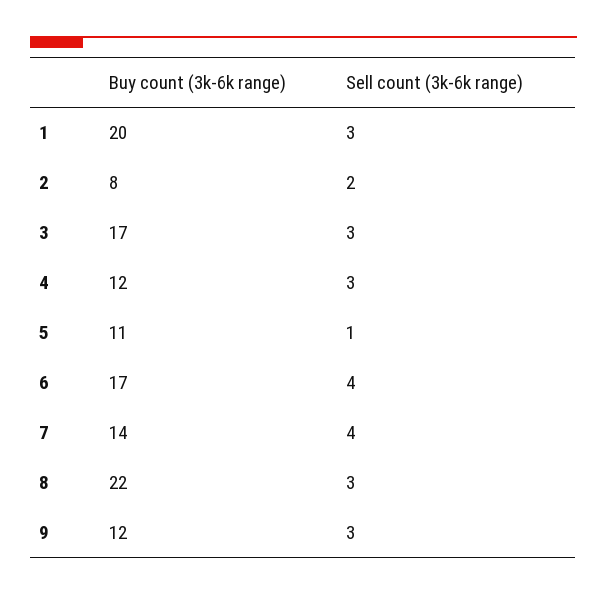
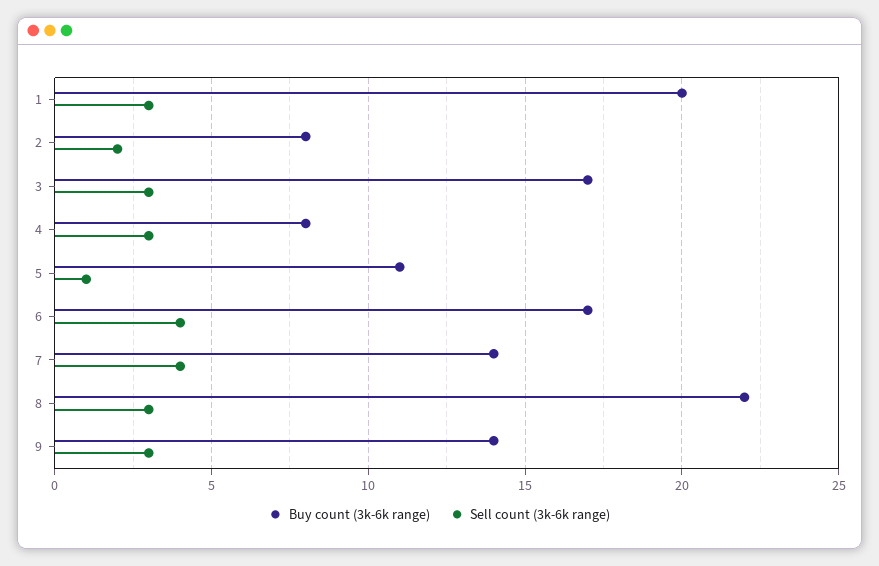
  {
    "Buy count (3k-6k range)": {
      "1": 20,
      "2": 8,
      "3": 17,
-     "4": 12,
+     "4": 8,
      "5": 11,
      "6": 17,
      "7": 14,
      "8": 22,
-     "9": 12
+     "9": 14
    },
    "Sell count (3k-6k range)": {
      "1": 3,
      "2": 2,
      "3": 3,
      "4": 3,
      "5": 1,
      "6": 4,
      "7": 4,
      "8": 3,
      "9": 3
    }
  }

